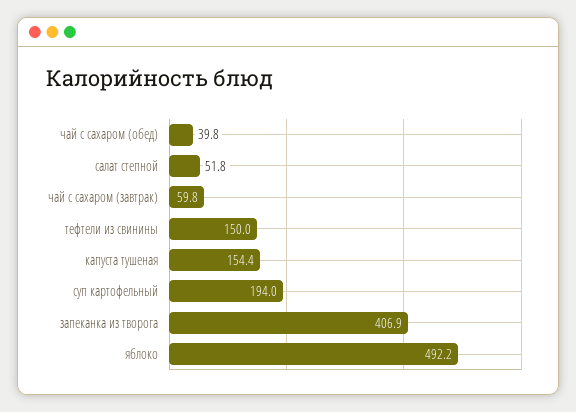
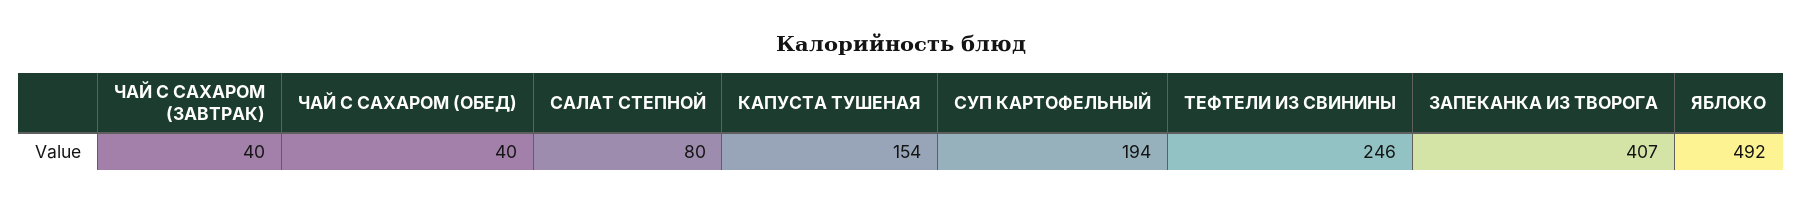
  {
    "чай с сахаром (обед)": 39.8,
-   "салат степной": 51.8,
+   "салат степной": 80,
-   "чай с сахаром (завтрак)": 59.8,
+   "чай с сахаром (завтрак)": 40,
-   "тефтели из свинины": 150,
+   "тефтели из свинины": 246,
    "капуста тушеная": 154.4,
    "суп картофельный": 194,
    "запеканка из творога": 406.9,
    "яблоко": 492.2
  }

